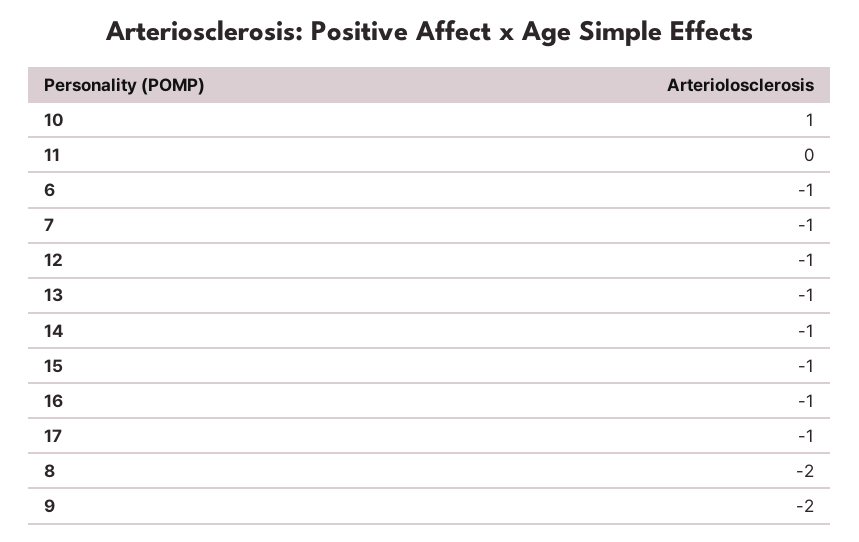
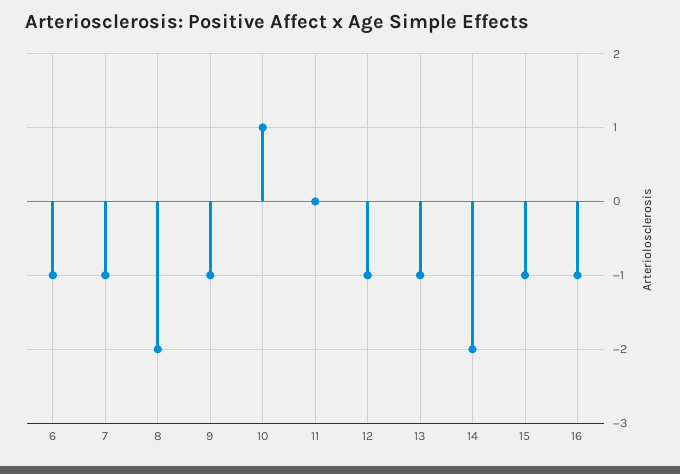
  {
    "10": 1,
    "11": 0,
    "6": -1,
    "7": -1,
    "12": -1,
    "13": -1,
-   "14": -1,
+   "14": -2,
    "15": -1,
    "16": -1,
-   "17": -1,
    "8": -2,
-   "9": -2
+   "9": -1
  }

